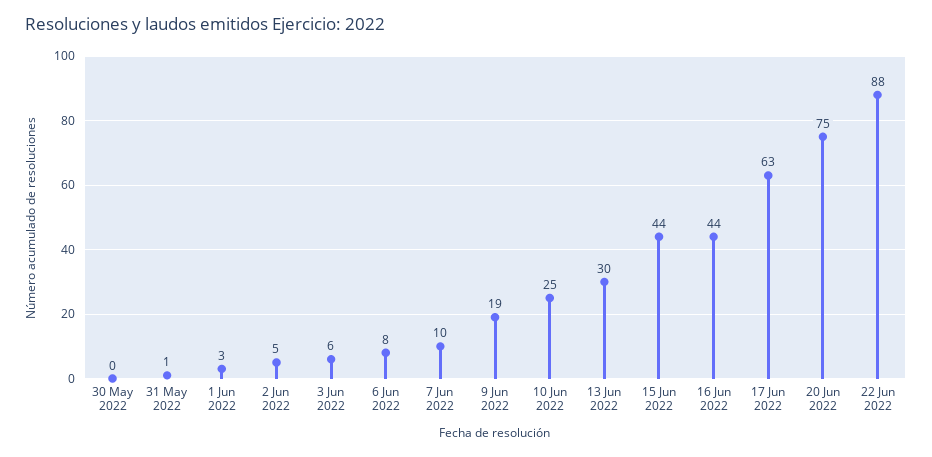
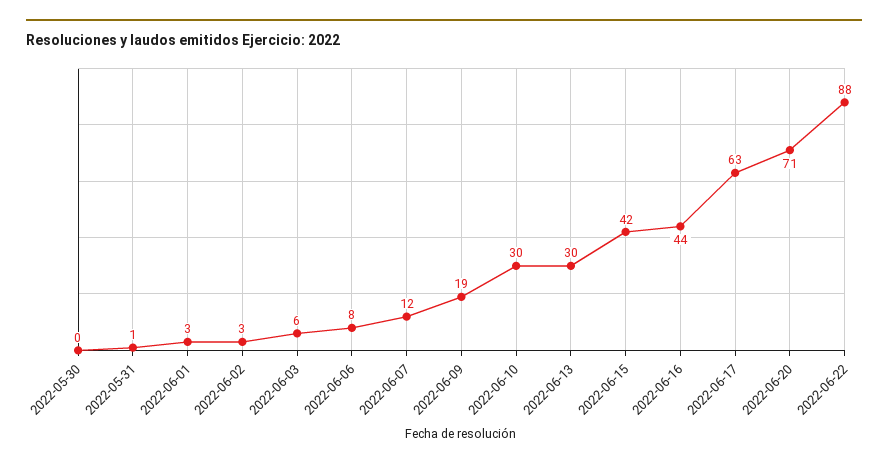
  {
    "30 May 2022": 0,
    "31 May 2022": 1,
    "1 Jun 2022": 3,
-   "2 Jun 2022": 5,
+   "2 Jun 2022": 3,
    "3 Jun 2022": 6,
    "6 Jun 2022": 8,
-   "7 Jun 2022": 10,
+   "7 Jun 2022": 12,
    "9 Jun 2022": 19,
-   "10 Jun 2022": 25,
+   "10 Jun 2022": 30,
    "13 Jun 2022": 30,
-   "15 Jun 2022": 44,
+   "15 Jun 2022": 42,
    "16 Jun 2022": 44,
    "17 Jun 2022": 63,
-   "20 Jun 2022": 75,
+   "20 Jun 2022": 71,
    "22 Jun 2022": 88
  }

